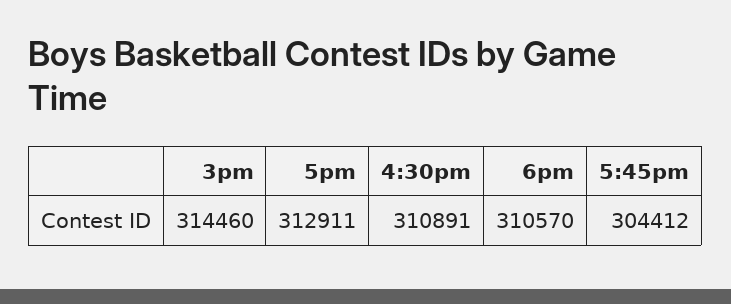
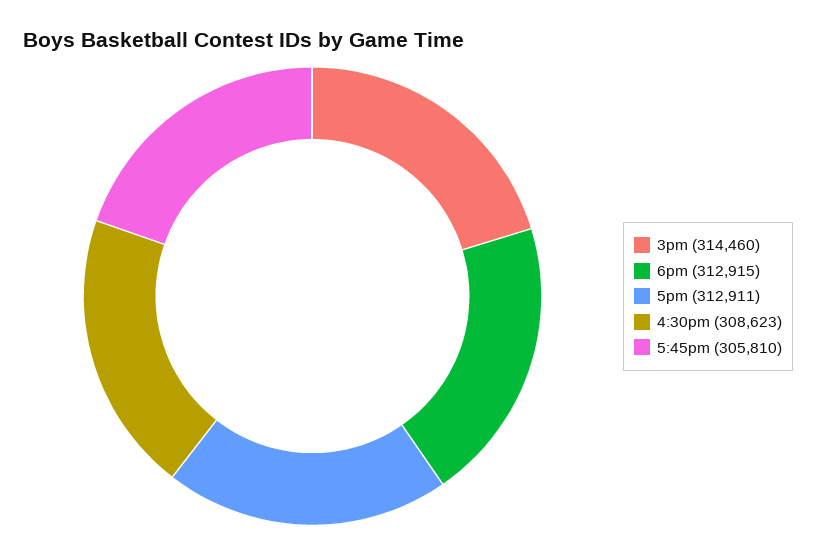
  {
    "3pm": 314460,
    "5pm": 312911,
-   "4:30pm": 310891,
+   "4:30pm": 308623,
-   "6pm": 310570,
+   "6pm": 312915,
-   "5:45pm": 304412
+   "5:45pm": 305810
  }

